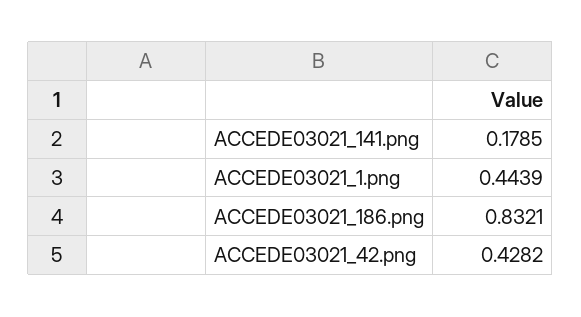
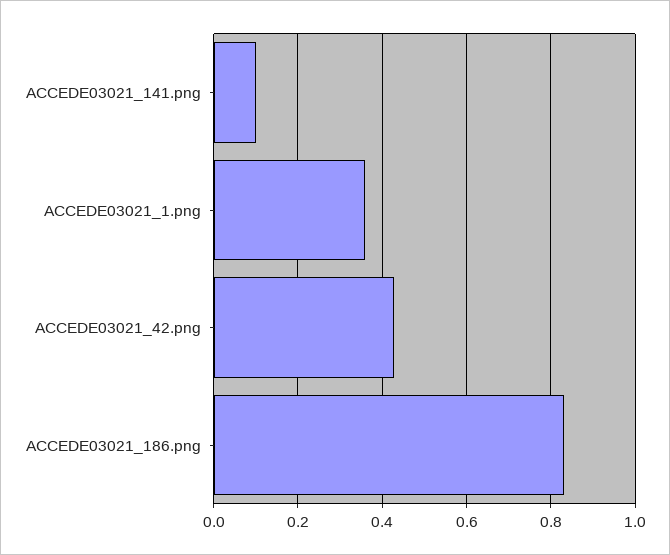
  {
-   "ACCEDE03021_141.png": 0.1785,
+   "ACCEDE03021_141.png": 0.1,
-   "ACCEDE03021_1.png": 0.4439,
+   "ACCEDE03021_1.png": 0.36,
    "ACCEDE03021_186.png": 0.8321,
    "ACCEDE03021_42.png": 0.4282
  }

